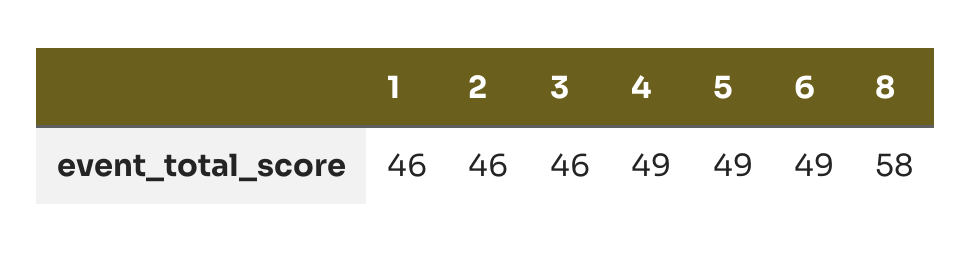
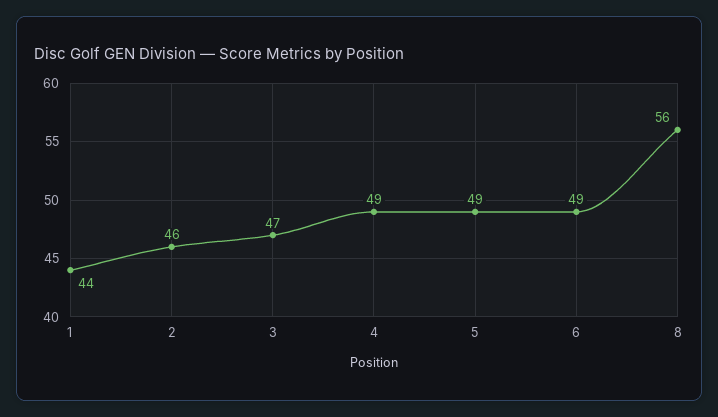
  {
-   "1": 46,
+   "1": 44,
    "2": 46,
-   "3": 46,
+   "3": 47,
    "4": 49,
    "5": 49,
    "6": 49,
-   "8": 58
+   "8": 56
  }

